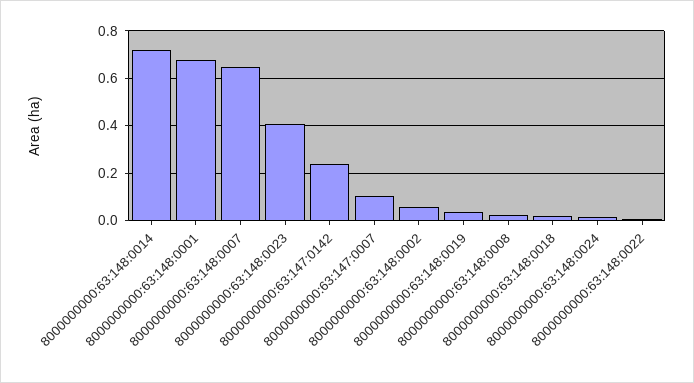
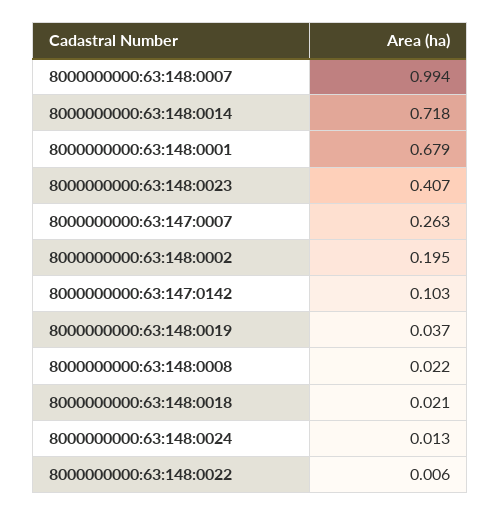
  {
    "8000000000:63:148:0014": 0.718,
    "8000000000:63:148:0001": 0.679,
-   "8000000000:63:148:0007": 0.65,
+   "8000000000:63:148:0007": 0.994,
    "8000000000:63:148:0023": 0.407,
-   "8000000000:63:147:0142": 0.25,
+   "8000000000:63:147:0142": 0.103,
-   "8000000000:63:147:0007": 0.1,
+   "8000000000:63:147:0007": 0.263,
-   "8000000000:63:148:0002": 0.05,
+   "8000000000:63:148:0002": 0.195,
    "8000000000:63:148:0019": 0.037,
    "8000000000:63:148:0008": 0.022,
    "8000000000:63:148:0018": 0.021,
    "8000000000:63:148:0024": 0.013,
    "8000000000:63:148:0022": 0.006
  }

